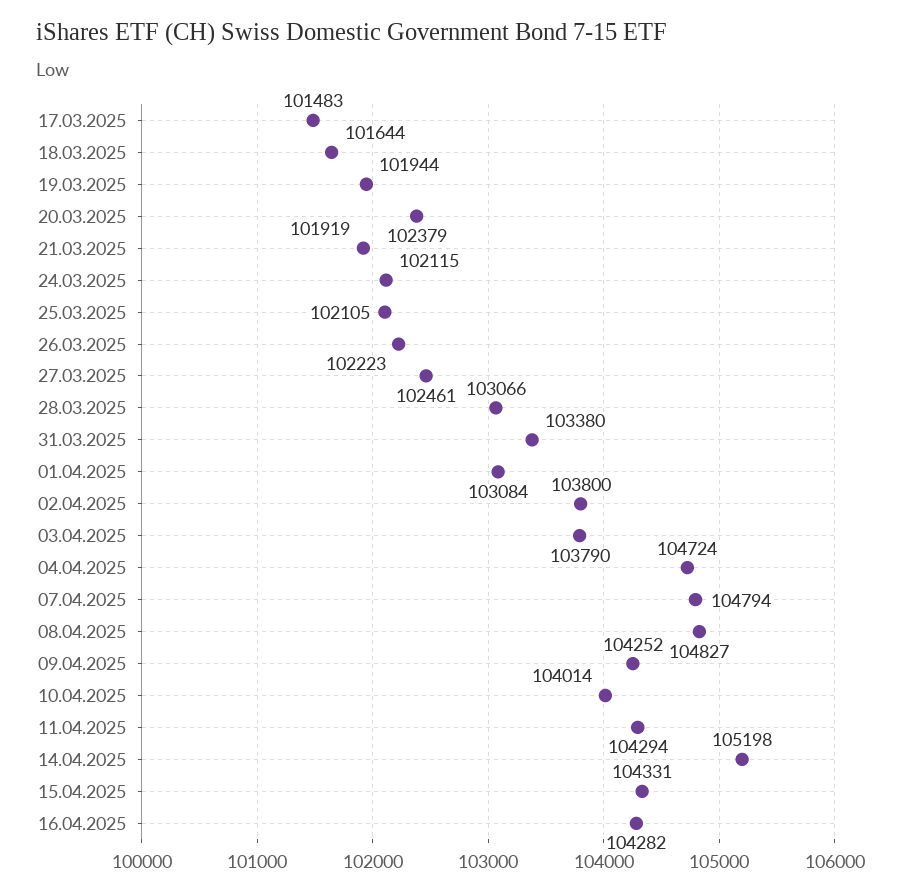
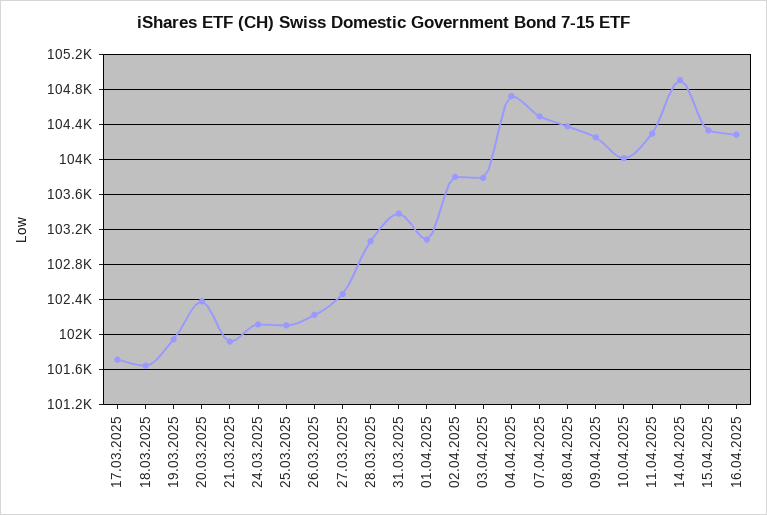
  {
-   "17.03.2025": 101483,
+   "17.03.2025": 101700,
    "18.03.2025": 101644,
    "19.03.2025": 101944,
    "20.03.2025": 102379,
    "21.03.2025": 101919,
    "24.03.2025": 102115,
    "25.03.2025": 102105,
    "26.03.2025": 102223,
    "27.03.2025": 102461,
    "28.03.2025": 103066,
    "31.03.2025": 103380,
    "01.04.2025": 103084,
    "02.04.2025": 103800,
    "03.04.2025": 103790,
    "04.04.2025": 104724,
-   "07.04.2025": 104794,
+   "07.04.2025": 104500,
-   "08.04.2025": 104827,
+   "08.04.2025": 104400,
    "09.04.2025": 104252,
    "10.04.2025": 104014,
    "11.04.2025": 104294,
-   "14.04.2025": 105198,
+   "14.04.2025": 104900,
    "15.04.2025": 104331,
    "16.04.2025": 104282
  }

